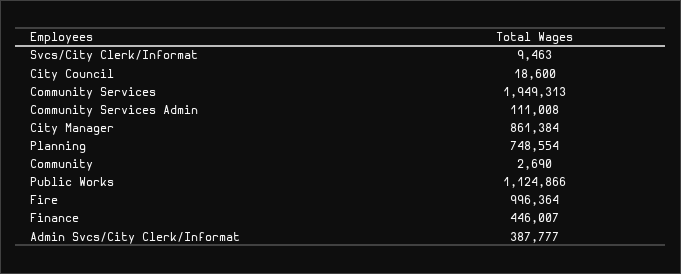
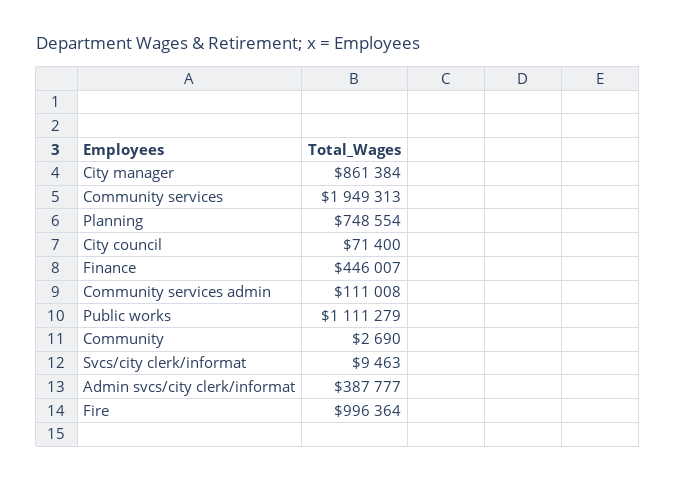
  {
    "Svcs/City Clerk/Informat": 9463,
-   "City Council": 18600,
+   "City Council": 71400,
    "Community Services": 1949313,
    "Community Services Admin": 111008,
    "City Manager": 861384,
    "Planning": 748554,
    "Community": 2690,
-   "Public Works": 1124866,
+   "Public Works": 1111279,
    "Fire": 996364,
    "Finance": 446007,
    "Admin Svcs/City Clerk/Informat": 387777
  }

